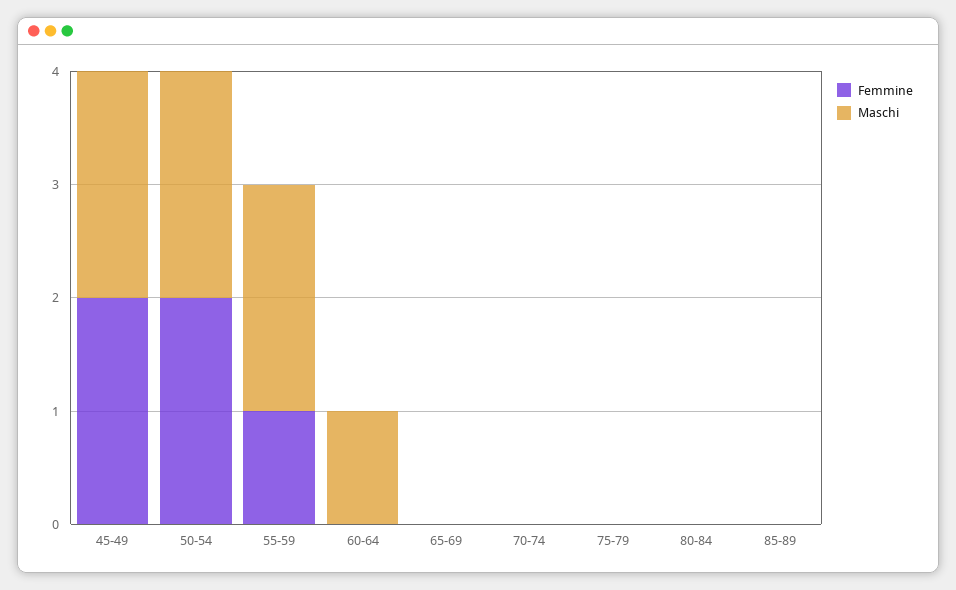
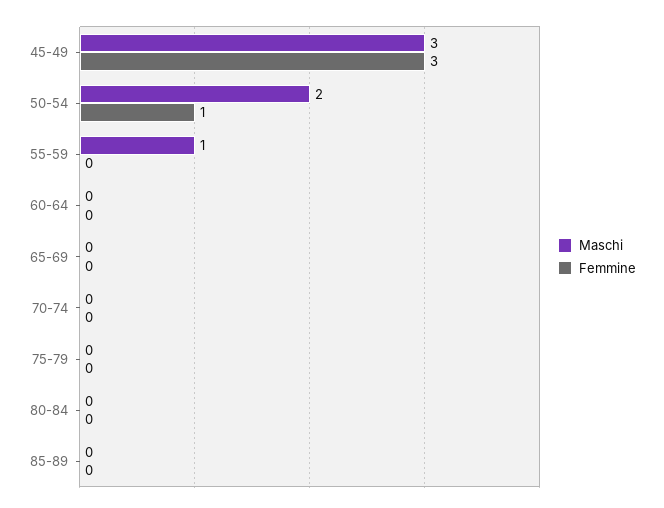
  {
    "Femmine": {
-     "45-49": 2,
+     "45-49": 3,
-     "50-54": 2,
+     "50-54": 1,
-     "55-59": 1,
+     "55-59": 0,
      "60-64": 0,
      "65-69": 0,
      "70-74": 0,
      "75-79": 0,
      "80-84": 0,
      "85-89": 0
    },
    "Maschi": {
-     "45-49": 2,
+     "45-49": 3,
      "50-54": 2,
-     "55-59": 2,
+     "55-59": 1,
-     "60-64": 1,
+     "60-64": 0,
      "65-69": 0,
      "70-74": 0,
      "75-79": 0,
      "80-84": 0,
      "85-89": 0
    }
  }

